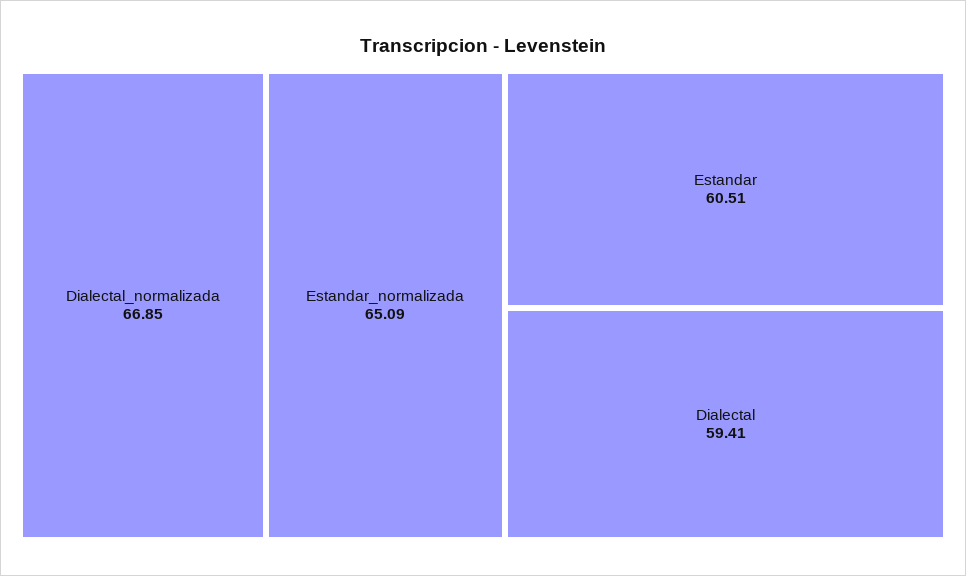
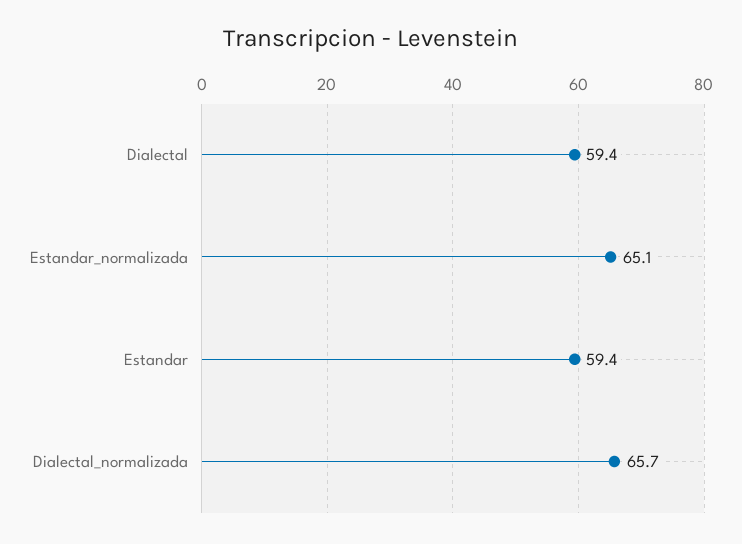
  {
-   "Dialectal_normalizada": 66.85,
+   "Dialectal_normalizada": 65.7,
    "Estandar_normalizada": 65.09,
-   "Estandar": 60.51,
+   "Estandar": 59.4,
    "Dialectal": 59.41
  }

